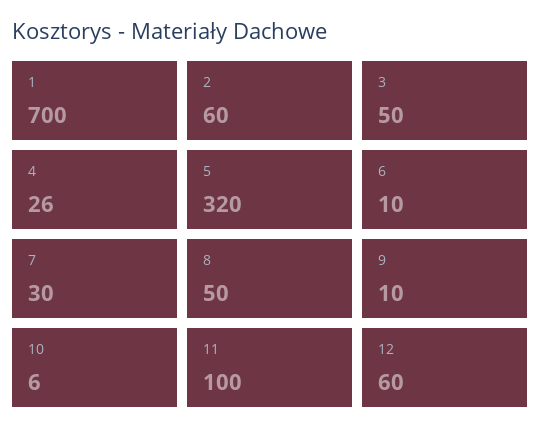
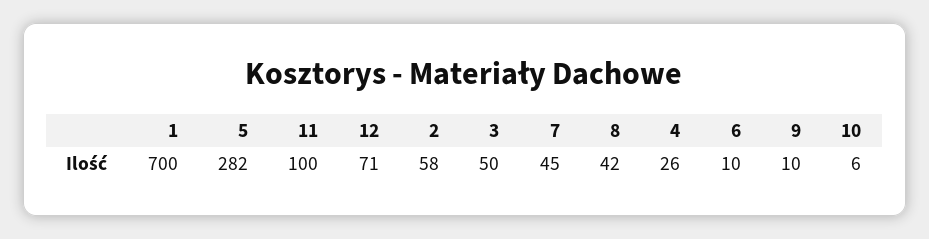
  {
    "1": 700,
-   "2": 60,
+   "2": 58,
    "3": 50,
    "4": 26,
-   "5": 320,
+   "5": 282,
    "6": 10,
-   "7": 30,
+   "7": 45,
-   "8": 50,
+   "8": 42,
    "9": 10,
    "10": 6,
    "11": 100,
-   "12": 60
+   "12": 71
  }

